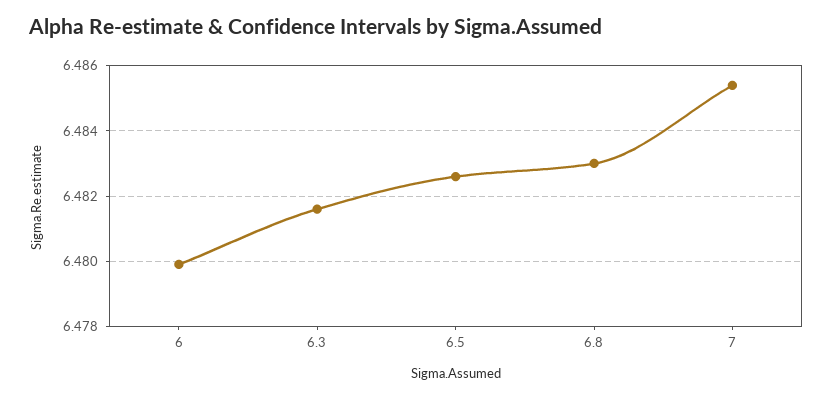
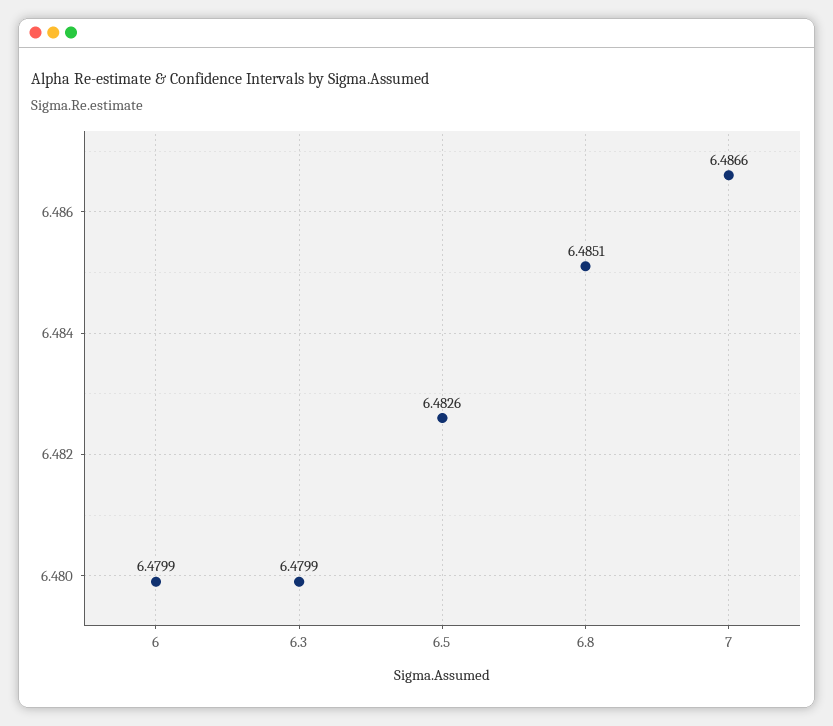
  {
    "6": 6.4799,
-   "6.3": 6.4815,
+   "6.3": 6.4799,
    "6.5": 6.4826,
-   "6.8": 6.483,
+   "6.8": 6.4851,
-   "7": 6.4855
+   "7": 6.4866
  }

